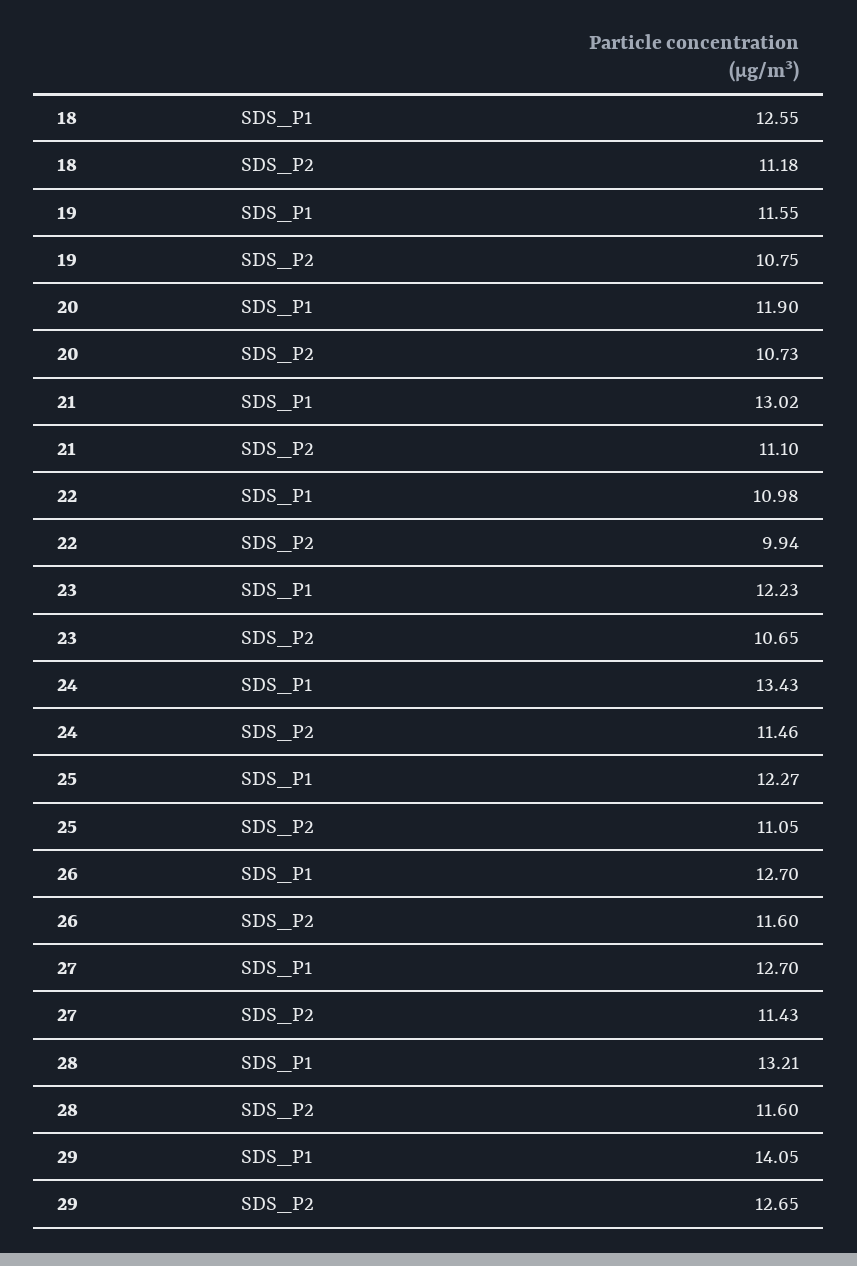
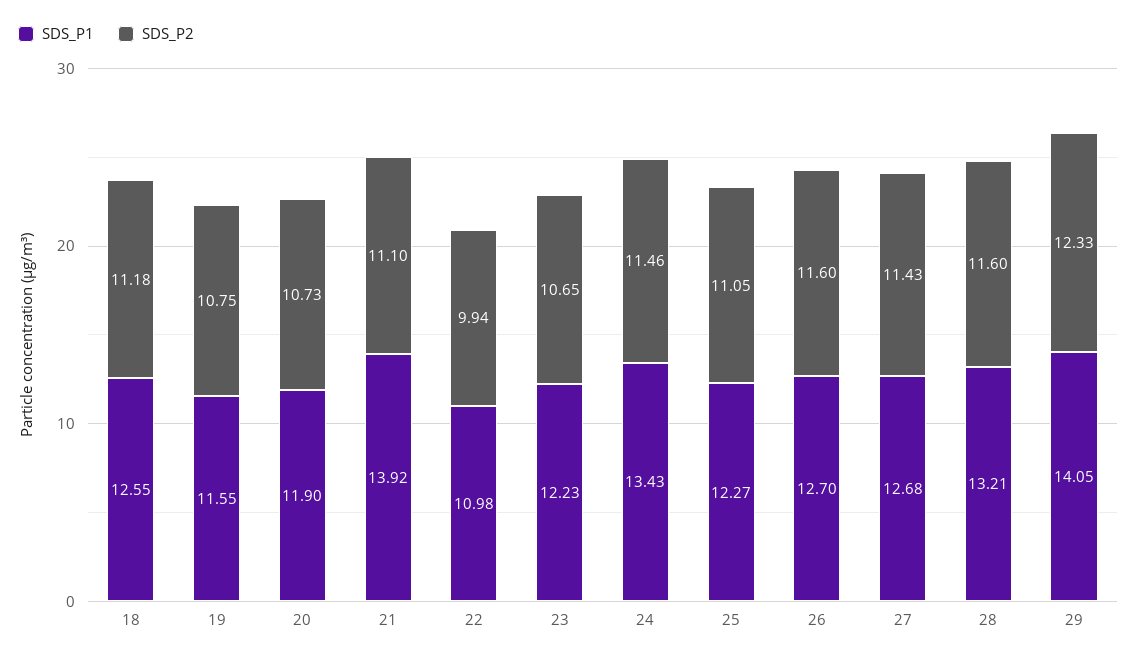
  {
    "SDS_P1": {
      "18": 12.55,
      "19": 11.55,
      "20": 11.9,
-     "21": 13.02,
+     "21": 13.92,
      "22": 10.98,
      "23": 12.23,
      "24": 13.43,
      "25": 12.27,
      "26": 12.7,
-     "27": 12.7,
+     "27": 12.68,
      "28": 13.21,
      "29": 14.05
    },
    "SDS_P2": {
      "18": 11.18,
      "19": 10.75,
      "20": 10.73,
      "21": 11.1,
      "22": 9.94,
      "23": 10.65,
      "24": 11.46,
      "25": 11.05,
      "26": 11.6,
      "27": 11.43,
      "28": 11.6,
-     "29": 12.65
+     "29": 12.33
    }
  }

